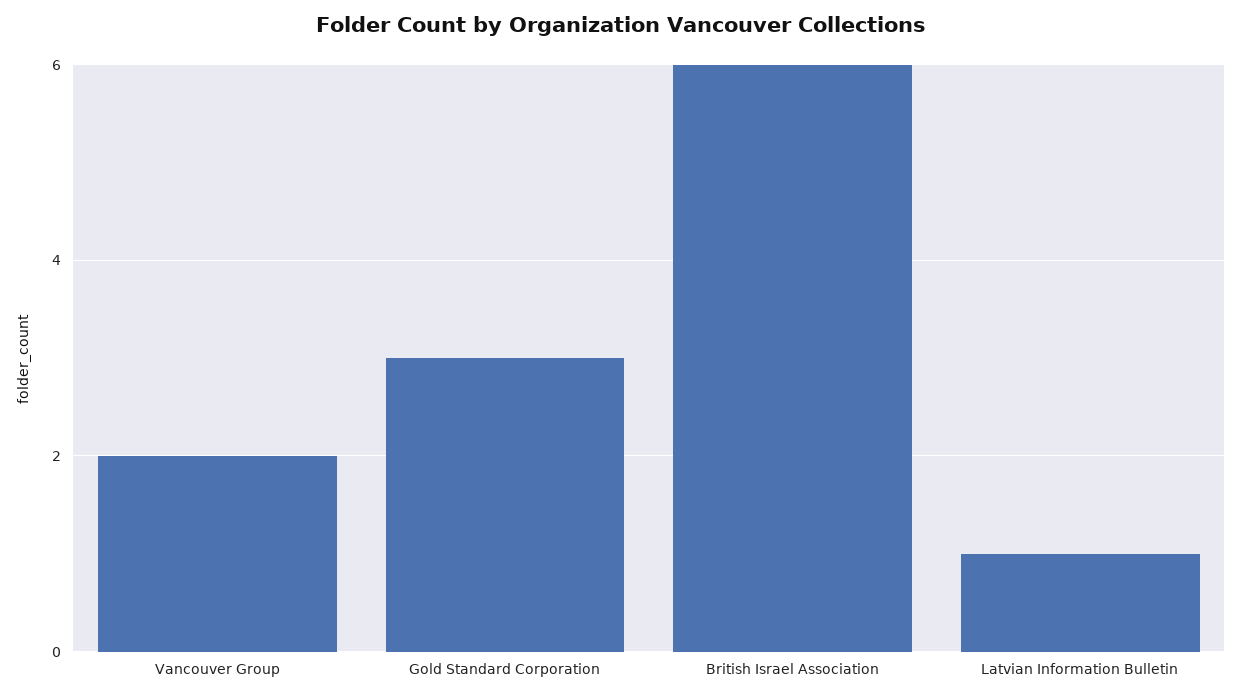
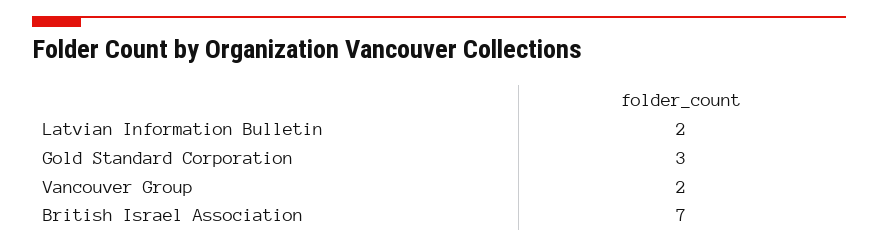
  {
    "Vancouver Group": 2,
    "Gold Standard Corporation": 3,
-   "British Israel Association": 6,
+   "British Israel Association": 7,
-   "Latvian Information Bulletin": 1
+   "Latvian Information Bulletin": 2
  }

